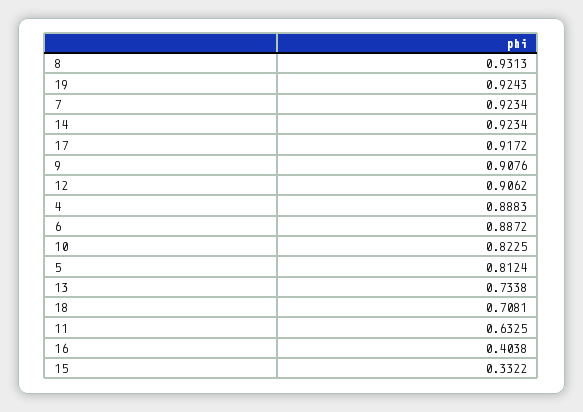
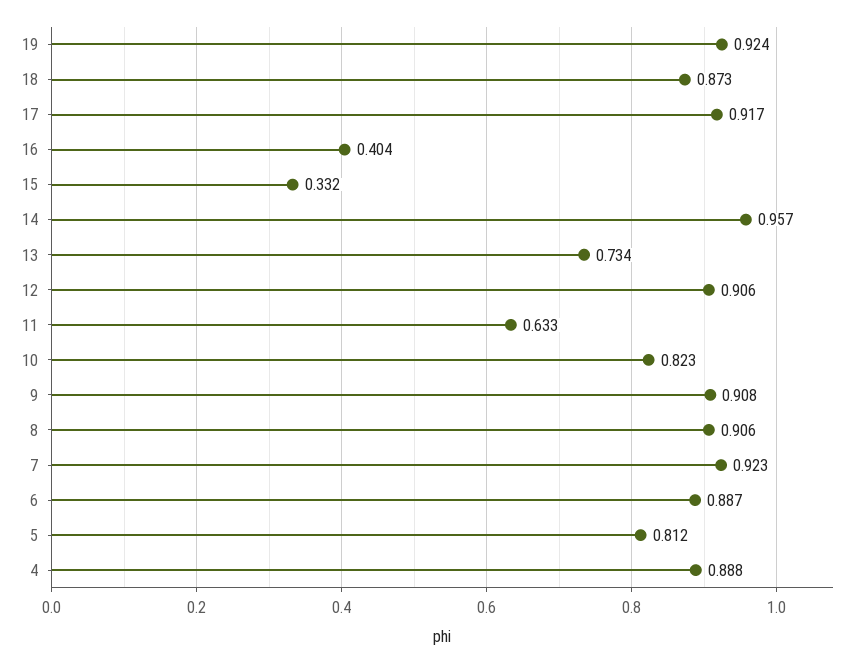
  {
-   "8": 0.9313,
+   "8": 0.906,
    "19": 0.9243,
    "7": 0.9234,
-   "14": 0.9234,
+   "14": 0.957,
    "17": 0.9172,
    "9": 0.9076,
    "12": 0.9062,
    "4": 0.8883,
    "6": 0.8872,
    "10": 0.8225,
    "5": 0.8124,
    "13": 0.7338,
-   "18": 0.7081,
+   "18": 0.873,
    "11": 0.6325,
    "16": 0.4038,
    "15": 0.3322
  }

